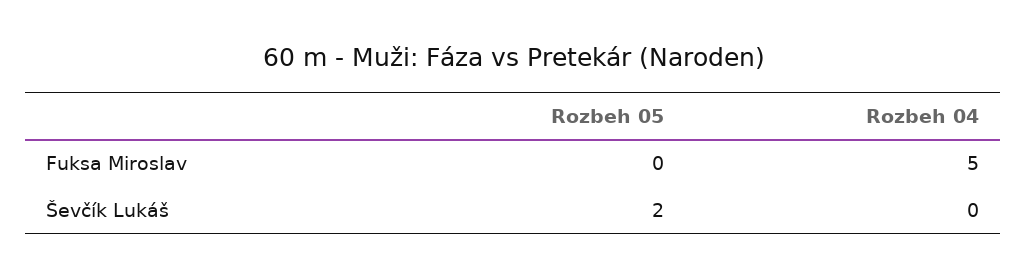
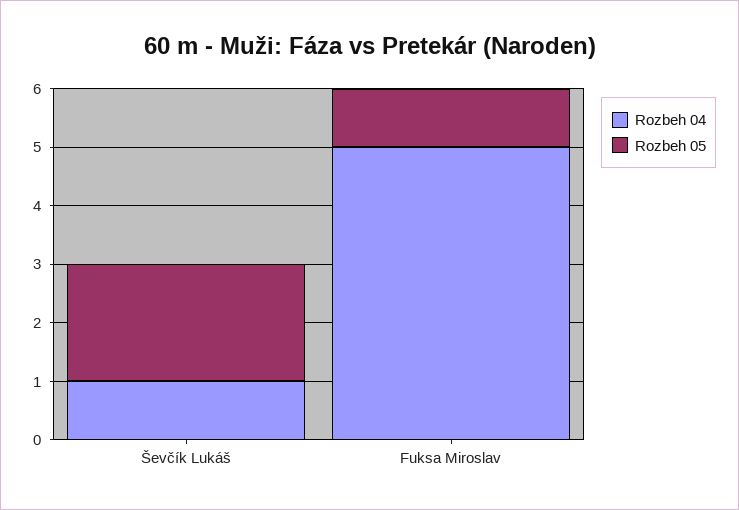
  {
    "Rozbeh 05": {
-     "Fuksa Miroslav": 0,
+     "Fuksa Miroslav": 1,
      "Ševčík Lukáš": 2
    },
    "Rozbeh 04": {
      "Fuksa Miroslav": 5,
-     "Ševčík Lukáš": 0
+     "Ševčík Lukáš": 1
    }
  }

